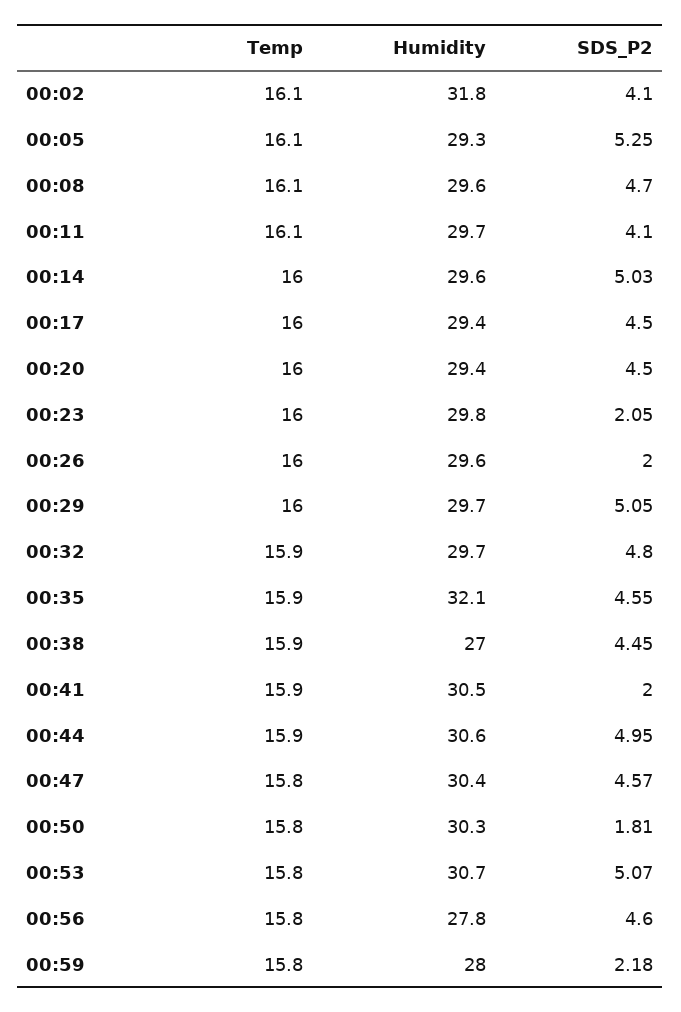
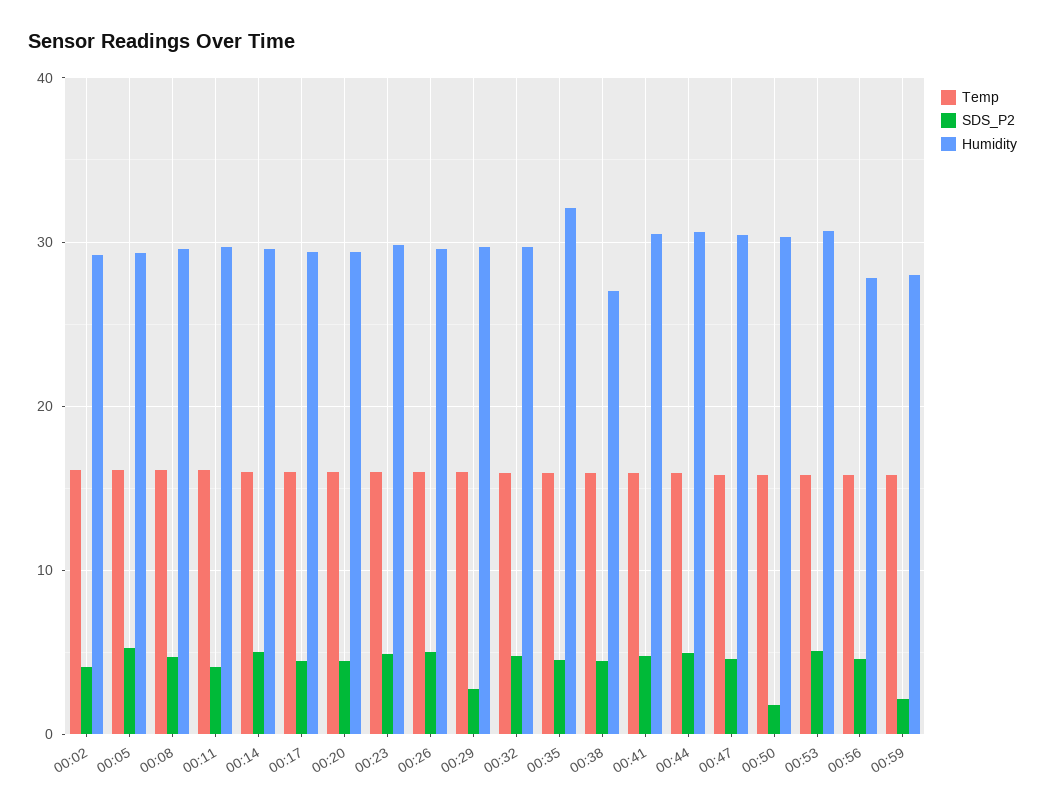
  {
    "Temp": {
      "00:02": 16.1,
      "00:05": 16.1,
      "00:08": 16.1,
      "00:11": 16.1,
      "00:14": 16,
      "00:17": 16,
      "00:20": 16,
      "00:23": 16,
      "00:26": 16,
      "00:29": 16,
      "00:32": 15.9,
      "00:35": 15.9,
      "00:38": 15.9,
      "00:41": 15.9,
      "00:44": 15.9,
      "00:47": 15.8,
      "00:50": 15.8,
      "00:53": 15.8,
      "00:56": 15.8,
      "00:59": 15.8
    },
    "Humidity": {
-     "00:02": 31.8,
+     "00:02": 29,
      "00:05": 29.3,
      "00:08": 29.6,
      "00:11": 29.7,
      "00:14": 29.6,
      "00:17": 29.4,
      "00:20": 29.4,
      "00:23": 29.8,
      "00:26": 29.6,
      "00:29": 29.7,
      "00:32": 29.7,
      "00:35": 32.1,
      "00:38": 27,
      "00:41": 30.5,
      "00:44": 30.6,
      "00:47": 30.4,
      "00:50": 30.3,
      "00:53": 30.7,
      "00:56": 27.8,
      "00:59": 28
    },
    "SDS_P2": {
      "00:02": 4.1,
      "00:05": 5.25,
      "00:08": 4.7,
      "00:11": 4.1,
      "00:14": 5.03,
      "00:17": 4.5,
      "00:20": 4.5,
-     "00:23": 2.05,
+     "00:23": 5,
-     "00:26": 2,
+     "00:26": 5,
-     "00:29": 5.05,
+     "00:29": 3,
      "00:32": 4.8,
      "00:35": 4.55,
      "00:38": 4.45,
-     "00:41": 2,
+     "00:41": 5,
      "00:44": 4.95,
      "00:47": 4.57,
      "00:50": 1.81,
      "00:53": 5.07,
      "00:56": 4.6,
      "00:59": 2.18
    }
  }

